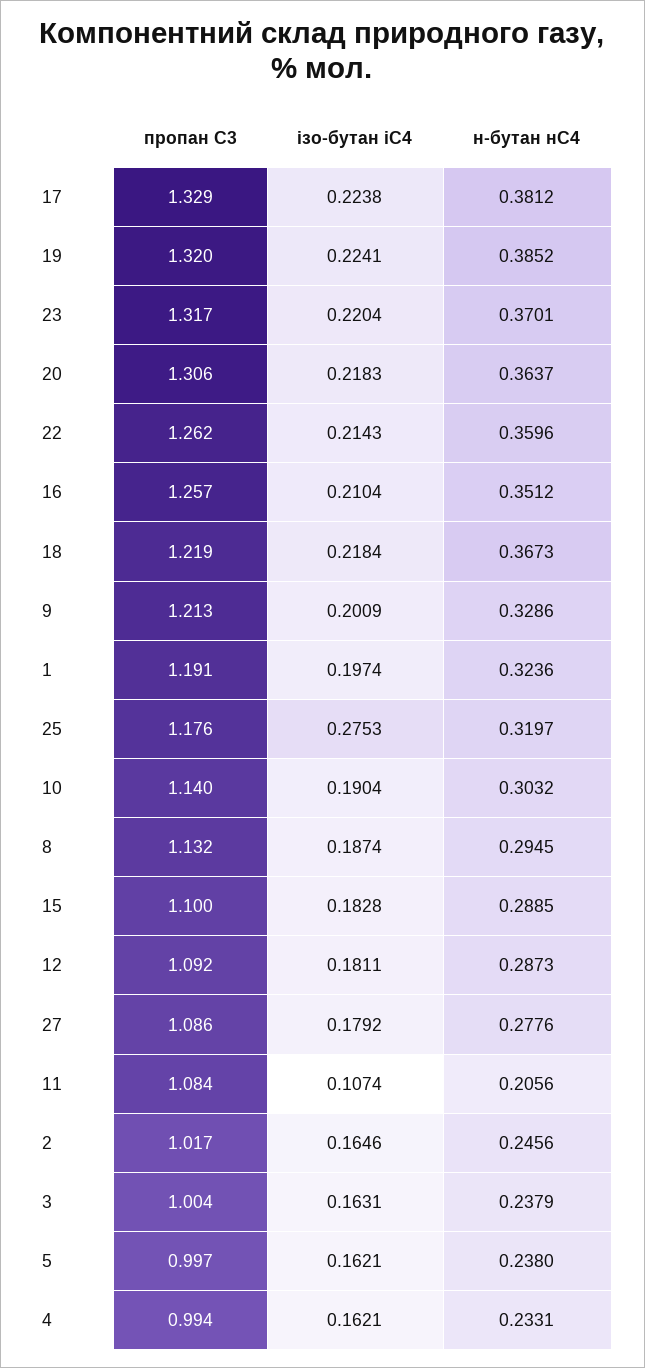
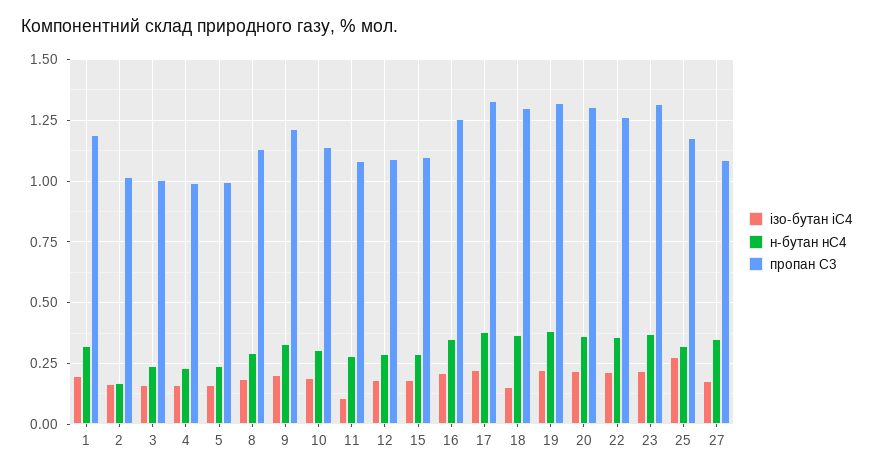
  {
    "пропан С3": {
      "17": 1.329,
      "19": 1.32,
      "23": 1.317,
      "20": 1.306,
      "22": 1.262,
      "16": 1.257,
-     "18": 1.219,
+     "18": 1.3,
      "9": 1.213,
      "1": 1.191,
      "25": 1.176,
      "10": 1.14,
      "8": 1.132,
      "15": 1.1,
      "12": 1.092,
      "27": 1.086,
      "11": 1.084,
      "2": 1.017,
      "3": 1.004,
      "5": 0.997,
      "4": 0.994
    },
    "ізо-бутан іС4": {
      "17": 0.2238,
      "19": 0.2241,
      "23": 0.2204,
      "20": 0.2183,
      "22": 0.2143,
      "16": 0.2104,
-     "18": 0.2184,
+     "18": 0.15,
      "9": 0.2009,
      "1": 0.1974,
      "25": 0.2753,
      "10": 0.1904,
      "8": 0.1874,
      "15": 0.1828,
      "12": 0.1811,
      "27": 0.1792,
      "11": 0.1074,
      "2": 0.1646,
      "3": 0.1631,
      "5": 0.1621,
      "4": 0.1621
    },
    "н-бутан нС4": {
      "17": 0.3812,
      "19": 0.3852,
      "23": 0.3701,
      "20": 0.3637,
      "22": 0.3596,
      "16": 0.3512,
      "18": 0.3673,
      "9": 0.3286,
      "1": 0.3236,
      "25": 0.3197,
      "10": 0.3032,
      "8": 0.2945,
      "15": 0.2885,
      "12": 0.2873,
-     "27": 0.2776,
+     "27": 0.35,
-     "11": 0.2056,
+     "11": 0.275,
-     "2": 0.2456,
+     "2": 0.175,
      "3": 0.2379,
      "5": 0.238,
      "4": 0.2331
    }
  }

